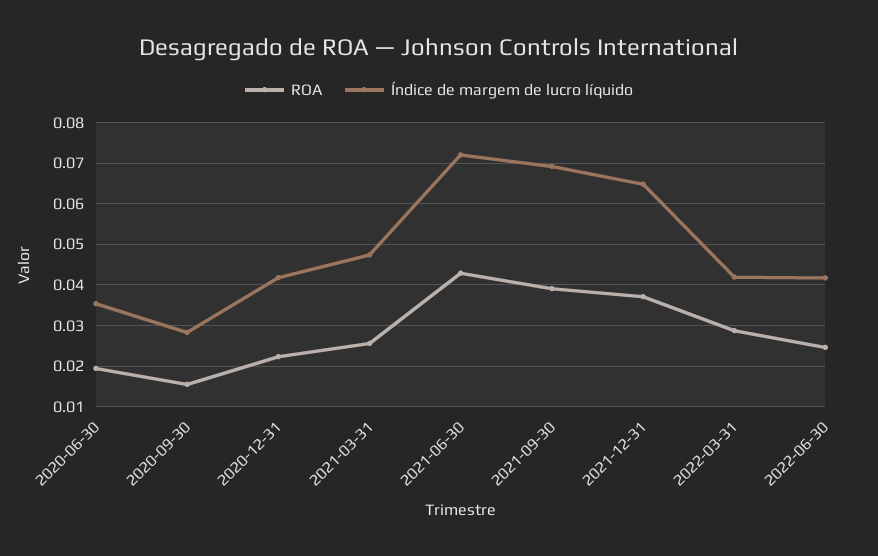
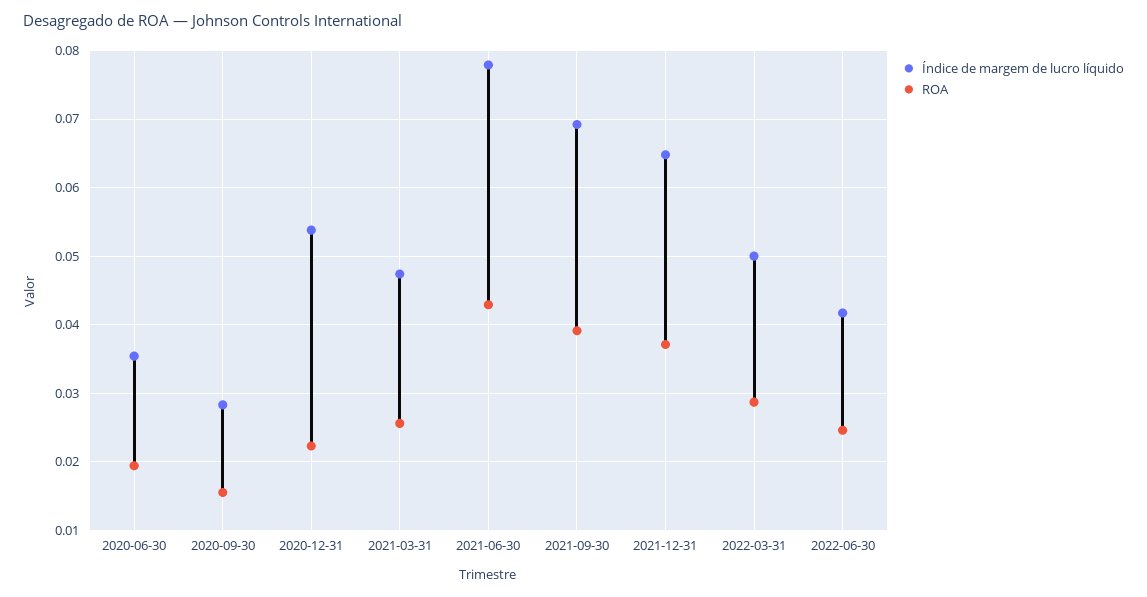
  {
    "ROA": {
      "2020-06-30": 0.019,
      "2020-09-30": 0.016,
      "2020-12-31": 0.022,
      "2021-03-31": 0.026,
      "2021-06-30": 0.043,
      "2021-09-30": 0.039,
      "2021-12-31": 0.037,
      "2022-03-31": 0.029,
      "2022-06-30": 0.025
    },
    "Índice de margem de lucro líquido": {
      "2020-06-30": 0.035,
      "2020-09-30": 0.028,
-     "2020-12-31": 0.042,
+     "2020-12-31": 0.054,
      "2021-03-31": 0.047,
-     "2021-06-30": 0.072,
+     "2021-06-30": 0.078,
      "2021-09-30": 0.069,
      "2021-12-31": 0.065,
-     "2022-03-31": 0.042,
+     "2022-03-31": 0.05,
      "2022-06-30": 0.042
    }
  }

